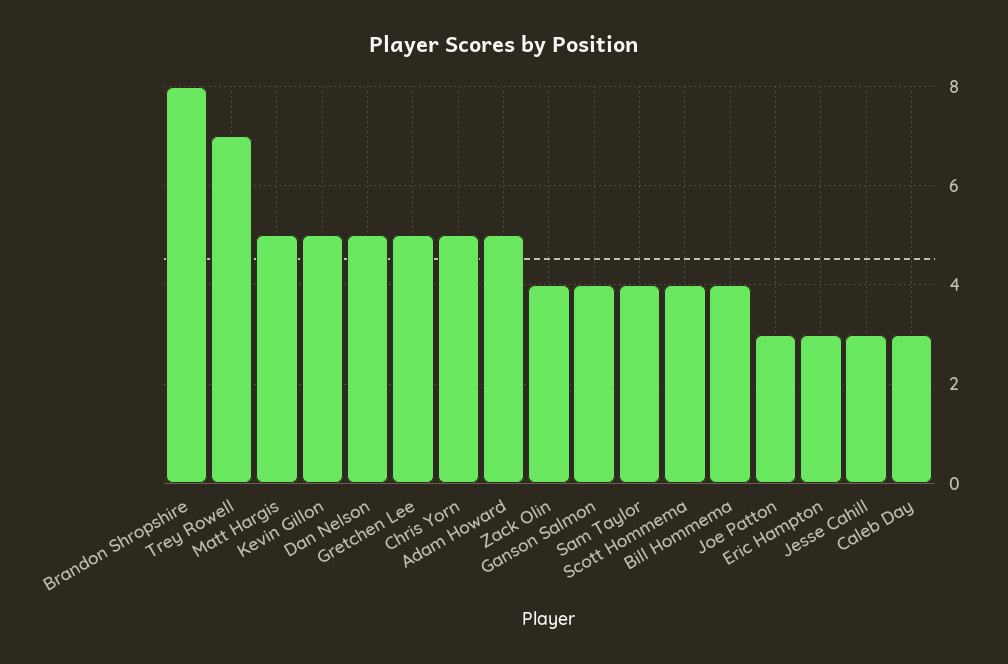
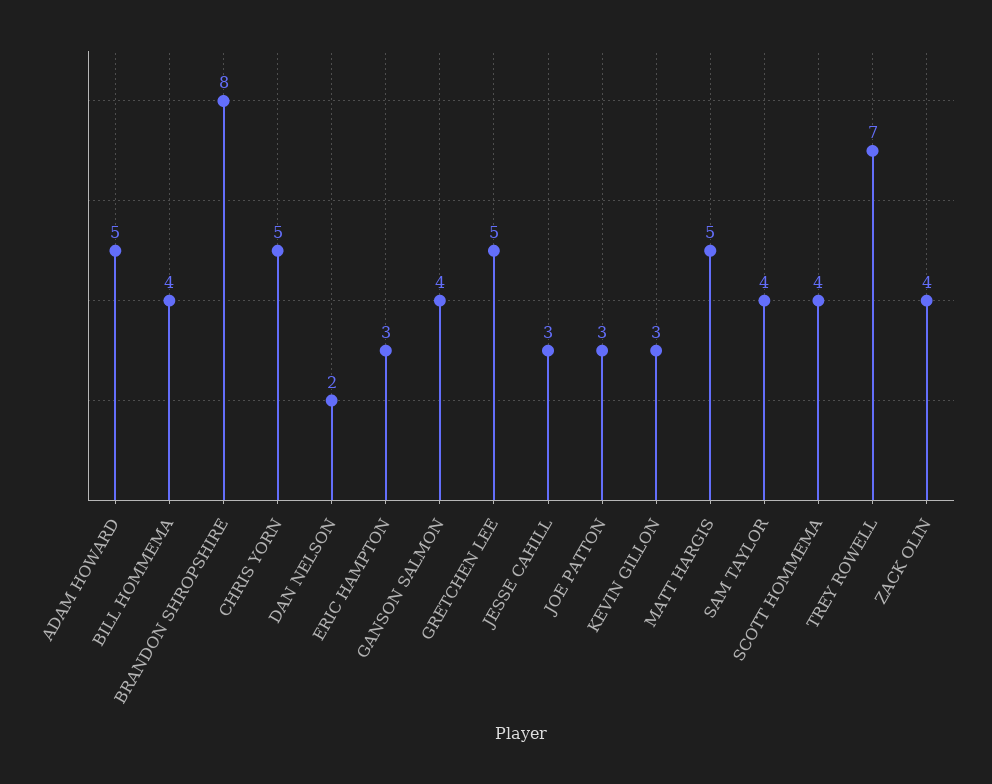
  {
    "Brandon Shropshire": 8,
    "Trey Rowell": 7,
    "Matt Hargis": 5,
-   "Kevin Gillon": 5,
+   "Kevin Gillon": 3,
-   "Dan Nelson": 5,
+   "Dan Nelson": 2,
    "Gretchen Lee": 5,
    "Chris Yorn": 5,
    "Adam Howard": 5,
    "Zack Olin": 4,
    "Ganson Salmon": 4,
    "Sam Taylor": 4,
    "Scott Hommema": 4,
    "Bill Hommema": 4,
    "Joe Patton": 3,
    "Eric Hampton": 3,
-   "Jesse Cahill": 3,
+   "Jesse Cahill": 3
-   "Caleb Day": 3
  }

